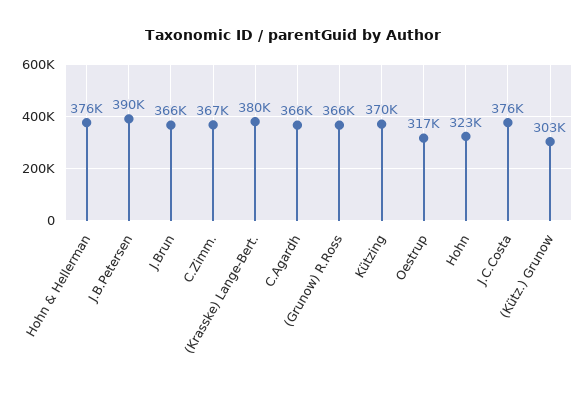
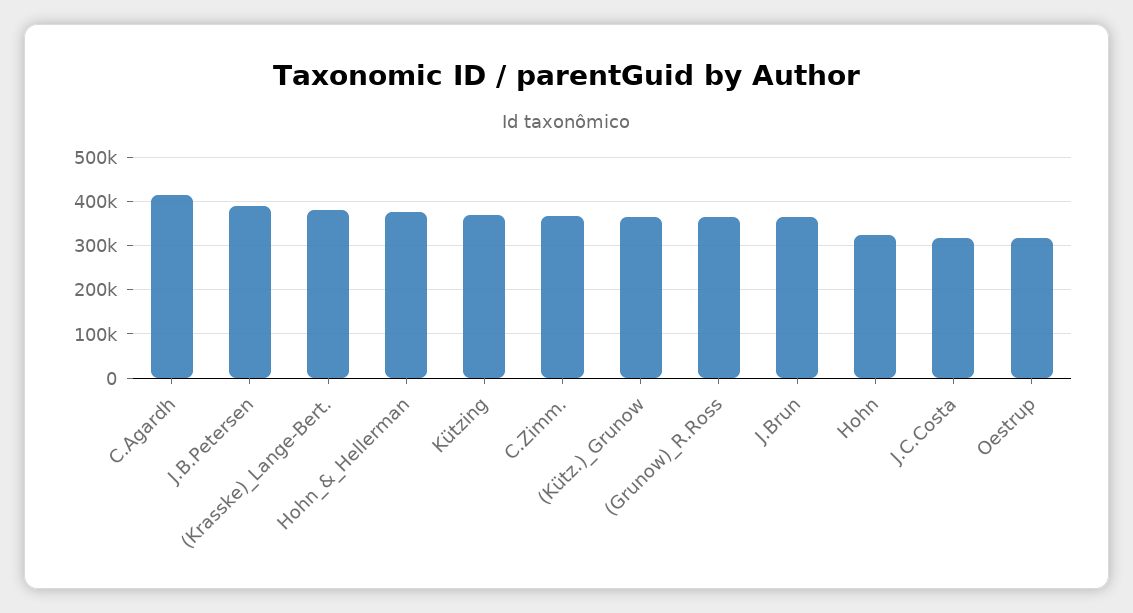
  {
    "Hohn & Hellerman": 376000,
    "J.B.Petersen": 390000,
    "J.Brun": 366000,
    "C.Zimm.": 367000,
    "(Krasske) Lange-Bert.": 380000,
-   "C.Agardh": 366000,
+   "C.Agardh": 420000,
    "(Grunow) R.Ross": 366000,
    "Kützing": 370000,
    "Oestrup": 317000,
    "Hohn": 323000,
-   "J.C.Costa": 376000,
+   "J.C.Costa": 320000,
-   "(Kütz.) Grunow": 303000
+   "(Kütz.) Grunow": 360000
  }

